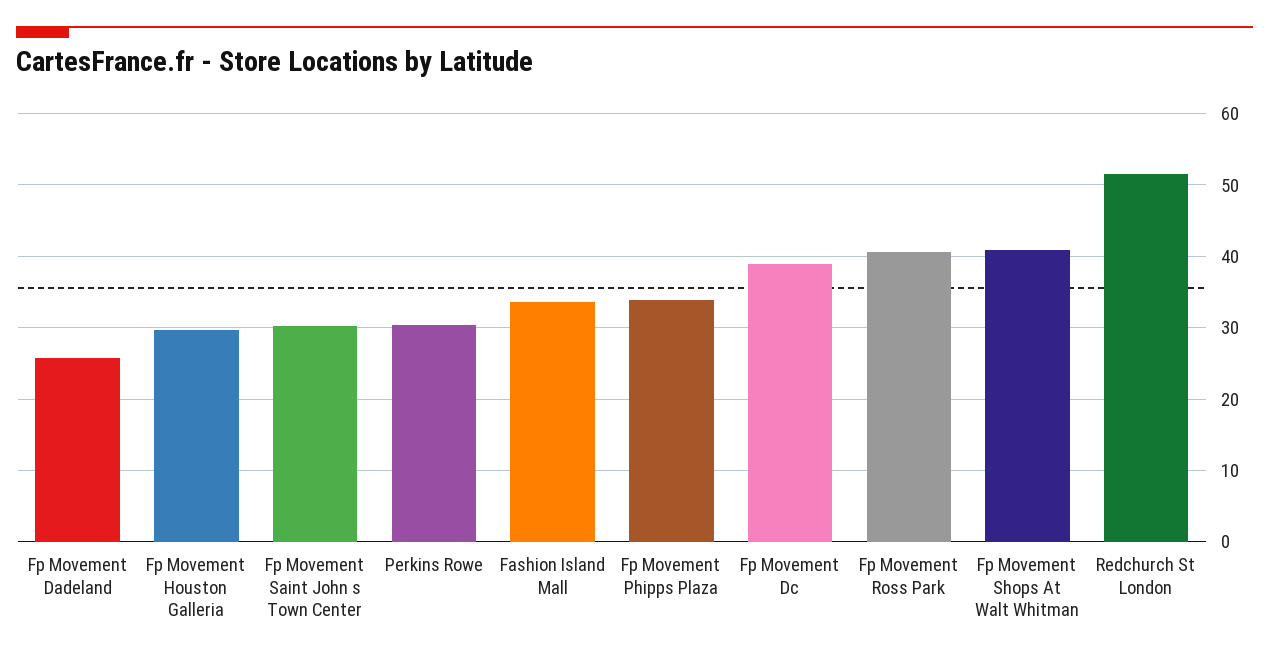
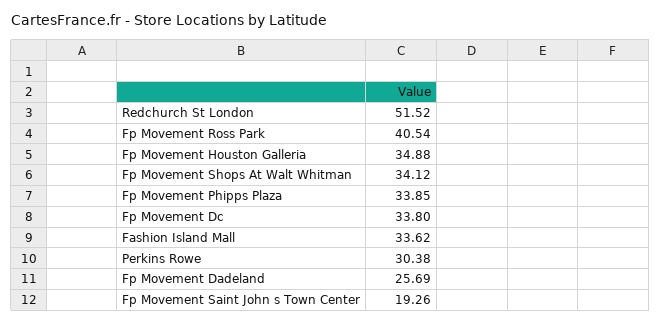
  {
    "Fp Movement Dadeland": 25.69,
-   "Fp Movement Houston Galleria": 30,
+   "Fp Movement Houston Galleria": 34.88,
-   "Fp Movement Saint John s Town Center": 30,
+   "Fp Movement Saint John s Town Center": 19.26,
    "Perkins Rowe": 30.38,
    "Fashion Island Mall": 33.62,
    "Fp Movement Phipps Plaza": 33.85,
-   "Fp Movement Dc": 39,
+   "Fp Movement Dc": 33.8,
    "Fp Movement Ross Park": 40.54,
-   "Fp Movement Shops At Walt Whitman": 41,
+   "Fp Movement Shops At Walt Whitman": 34.12,
    "Redchurch St London": 51.52
  }

